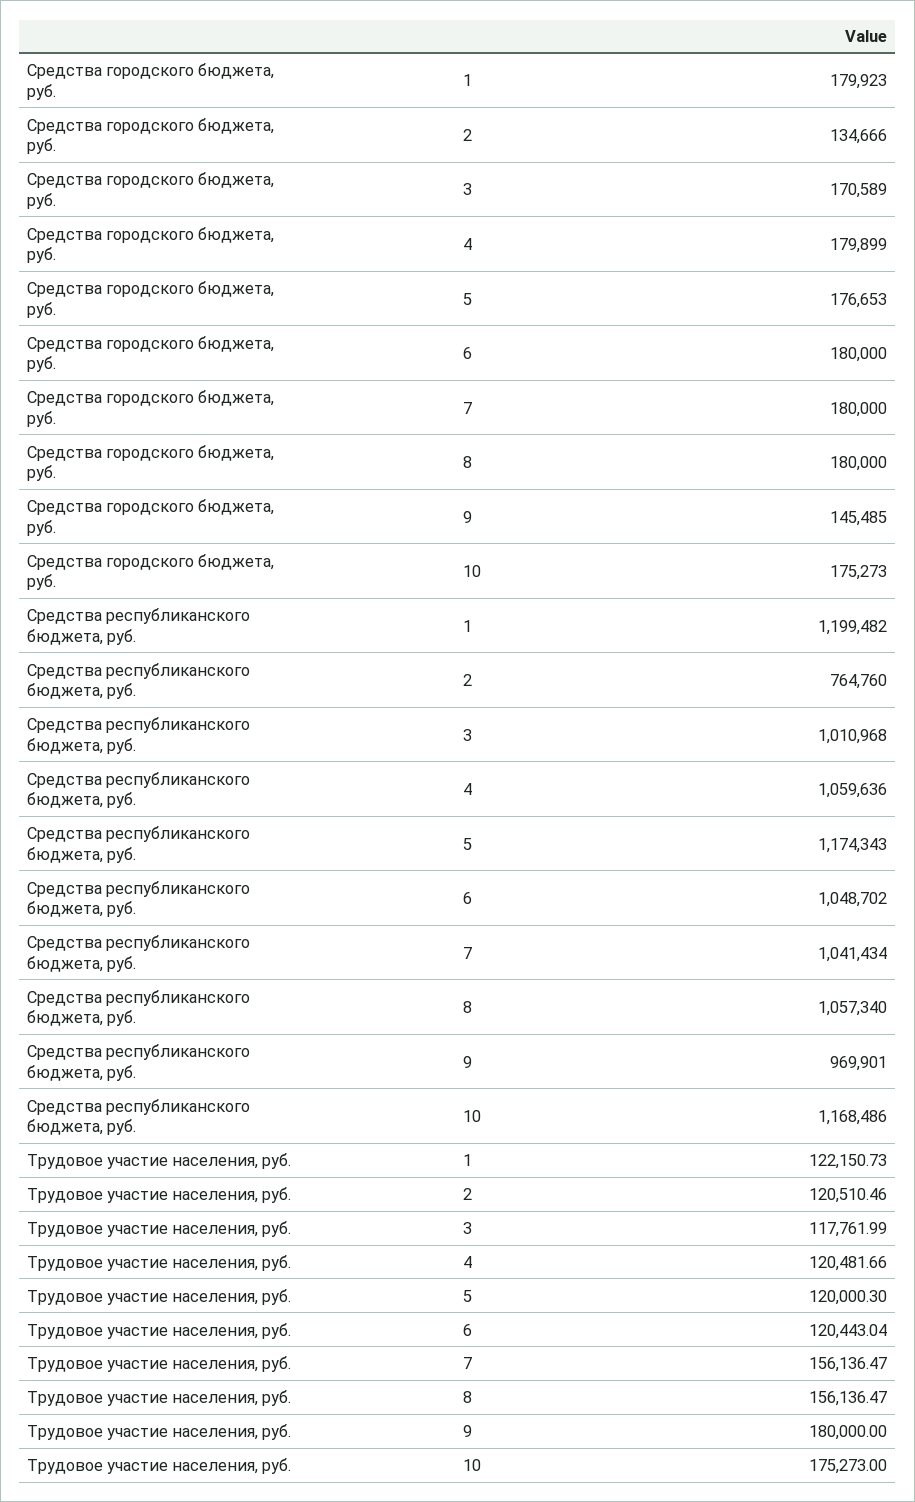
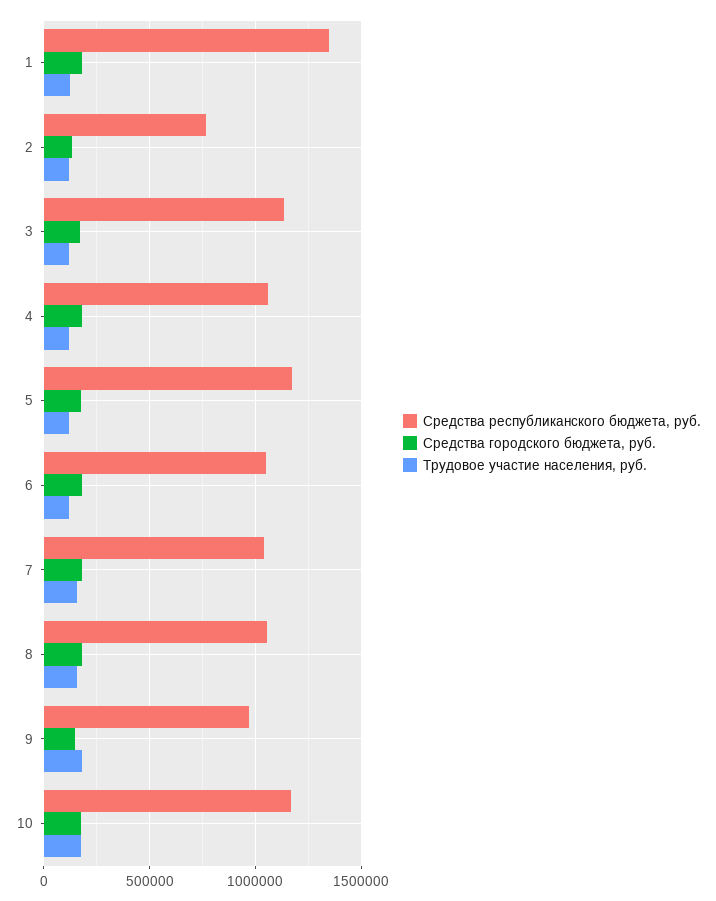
  {
    "Средства городского бюджета, руб.": {
      "1": 179923,
      "2": 134666,
      "3": 170589,
      "4": 179899,
      "5": 176653,
      "6": 180000,
      "7": 180000,
      "8": 180000,
      "9": 145485,
      "10": 175273
    },
    "Средства республиканского бюджета, руб.": {
-     "1": 1199482,
+     "1": 1350000,
      "2": 764760,
-     "3": 1010968,
+     "3": 1150000,
      "4": 1059636,
      "5": 1174343,
      "6": 1048702,
      "7": 1041434,
      "8": 1057340,
      "9": 969901,
      "10": 1168486
    },
    "Трудовое участие населения, руб.": {
      "1": 122150.73,
      "2": 120510.46,
      "3": 117761.99,
      "4": 120481.66,
      "5": 120000.3,
      "6": 120443.04,
      "7": 156136.47,
      "8": 156136.47,
      "9": 180000,
      "10": 175273
    }
  }

